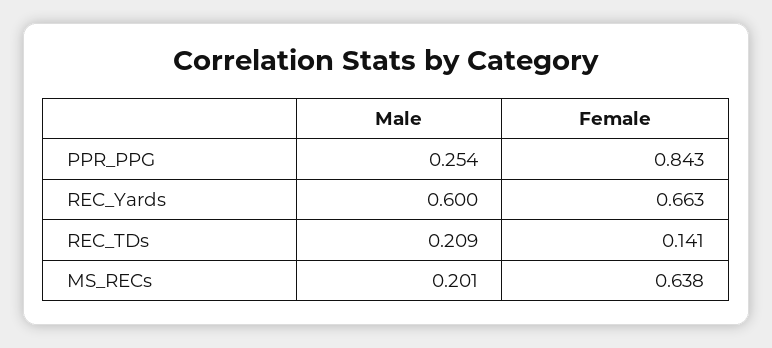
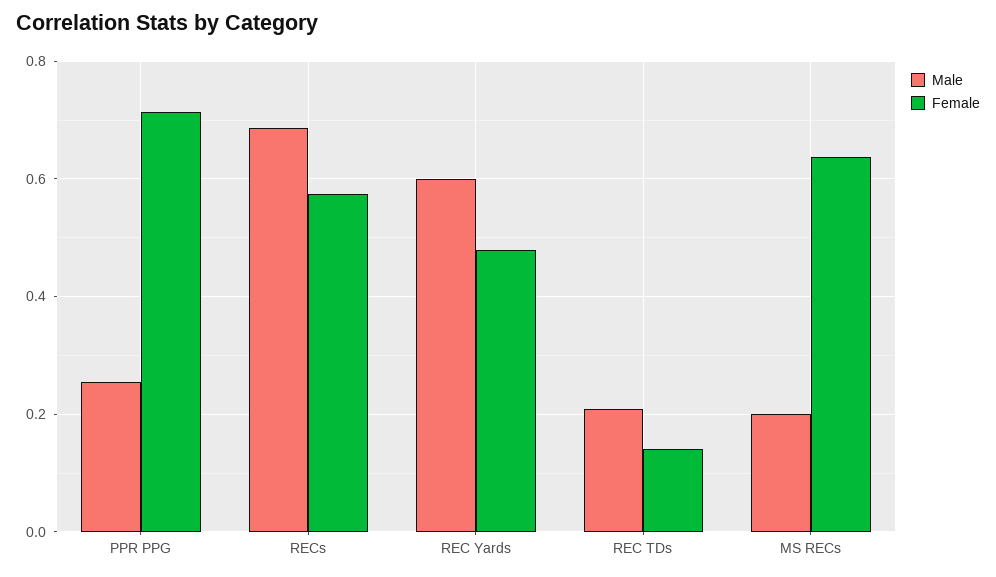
  {
    "Male": {
      "PPR_PPG": 0.254,
      "REC_Yards": 0.6,
      "REC_TDs": 0.209,
-     "MS_RECs": 0.201
+     "MS_RECs": 0.201,
+     "RECs": 0.68
    },
    "Female": {
-     "PPR_PPG": 0.843,
+     "PPR_PPG": 0.72,
-     "REC_Yards": 0.663,
+     "REC_Yards": 0.48,
      "REC_TDs": 0.141,
-     "MS_RECs": 0.638
+     "MS_RECs": 0.638,
+     "RECs": 0.58
    }
  }

